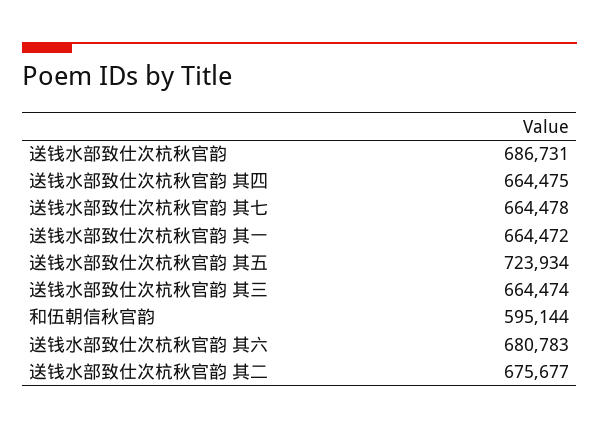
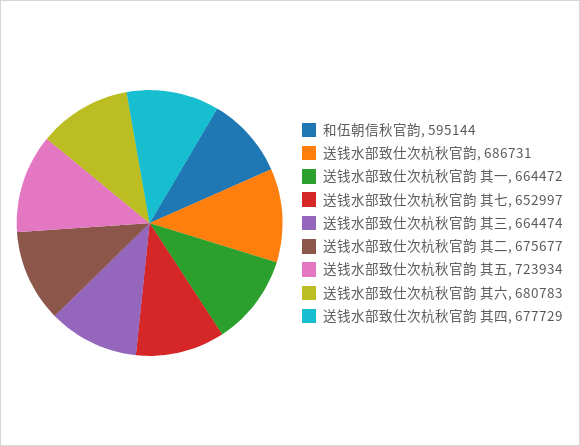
  {
    "送钱水部致仕次杭秋官韵": 686731,
-   "送钱水部致仕次杭秋官韵 其四": 664475,
+   "送钱水部致仕次杭秋官韵 其四": 677729,
-   "送钱水部致仕次杭秋官韵 其七": 664478,
+   "送钱水部致仕次杭秋官韵 其七": 652997,
    "送钱水部致仕次杭秋官韵 其一": 664472,
    "送钱水部致仕次杭秋官韵 其五": 723934,
    "送钱水部致仕次杭秋官韵 其三": 664474,
    "和伍朝信秋官韵": 595144,
    "送钱水部致仕次杭秋官韵 其六": 680783,
    "送钱水部致仕次杭秋官韵 其二": 675677
  }

